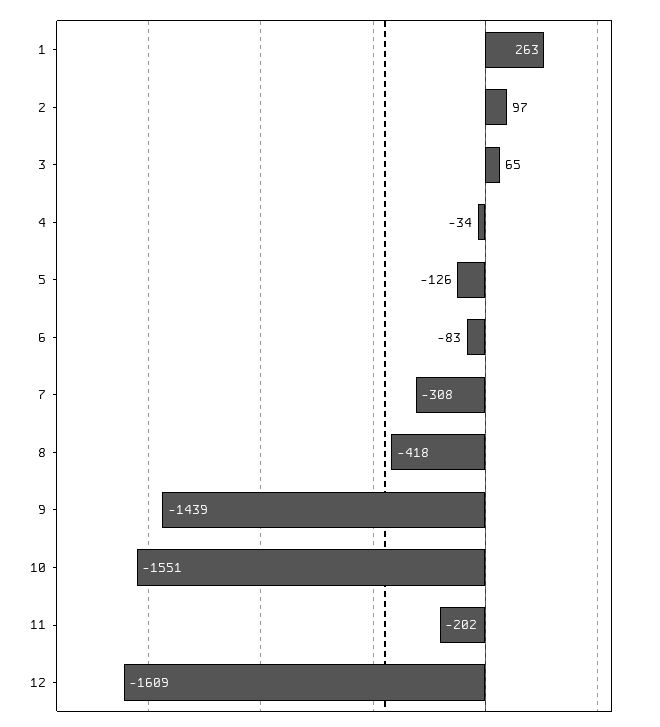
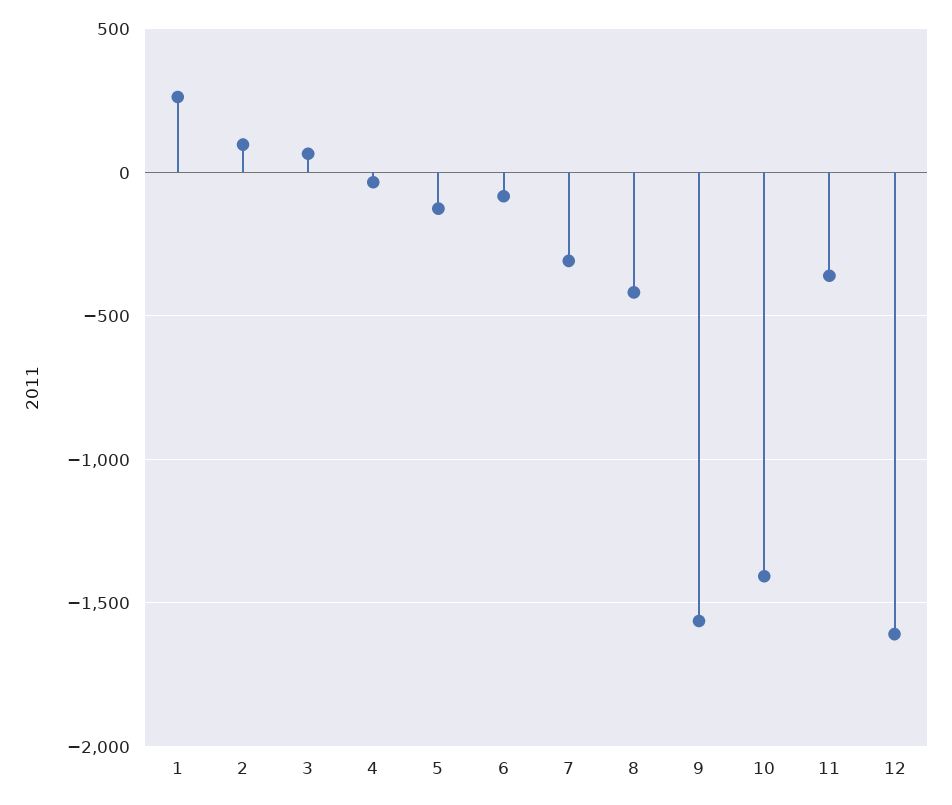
  {
    "1": 263,
    "2": 97,
    "3": 65,
    "4": -34,
    "5": -126,
    "6": -83,
    "7": -308,
    "8": -418,
-   "9": -1439,
+   "9": -1550,
-   "10": -1551,
+   "10": -1400,
-   "11": -202,
+   "11": -350,
    "12": -1609
  }

